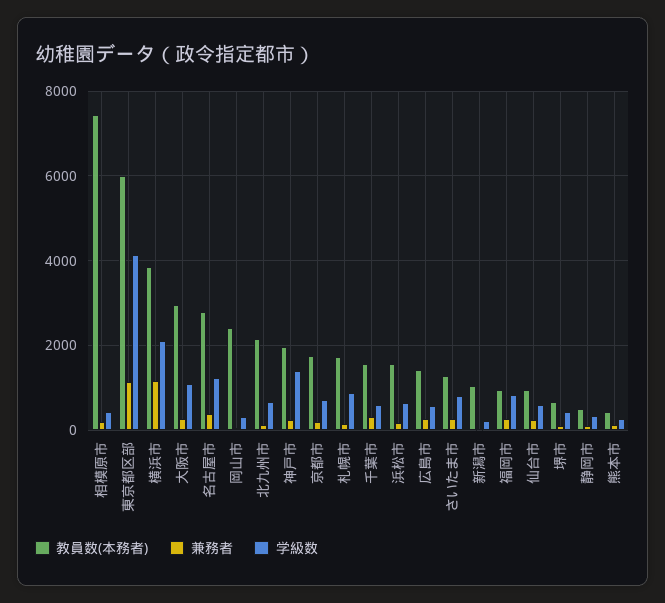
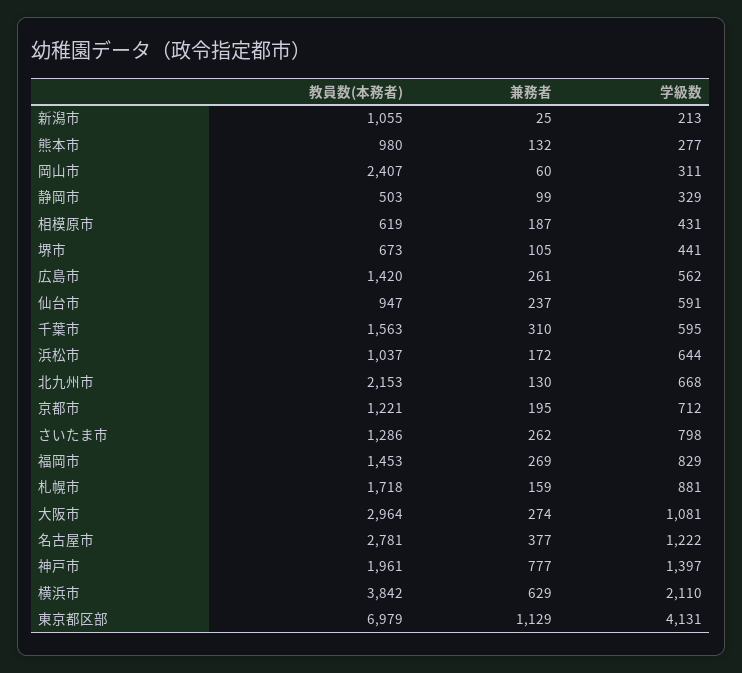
  {
    "教員数(本務者)": {
-     "相模原市": 7400,
+     "相模原市": 619,
-     "東京都区部": 6000,
+     "東京都区部": 6979,
      "横浜市": 3842,
      "大阪市": 2964,
      "名古屋市": 2781,
      "岡山市": 2407,
      "北九州市": 2153,
      "神戸市": 1961,
-     "京都市": 1800,
+     "京都市": 1221,
      "札幌市": 1718,
      "千葉市": 1563,
-     "浜松市": 1600,
+     "浜松市": 1037,
      "広島市": 1420,
      "さいたま市": 1286,
      "新潟市": 1055,
-     "福岡市": 1000,
+     "福岡市": 1453,
      "仙台市": 947,
      "堺市": 673,
      "静岡市": 503,
-     "熊本市": 400
+     "熊本市": 980
    },
    "兼務者": {
      "相模原市": 187,
      "東京都区部": 1129,
-     "横浜市": 1200,
+     "横浜市": 629,
      "大阪市": 274,
      "名古屋市": 377,
      "岡山市": 60,
      "北九州市": 130,
-     "神戸市": 200,
+     "神戸市": 777,
      "京都市": 195,
      "札幌市": 159,
      "千葉市": 310,
      "浜松市": 172,
      "広島市": 261,
      "さいたま市": 262,
      "新潟市": 25,
      "福岡市": 269,
      "仙台市": 237,
      "堺市": 105,
      "静岡市": 99,
      "熊本市": 132
    },
    "学級数": {
      "相模原市": 431,
      "東京都区部": 4131,
      "横浜市": 2110,
      "大阪市": 1081,
      "名古屋市": 1222,
      "岡山市": 311,
      "北九州市": 668,
      "神戸市": 1397,
      "京都市": 712,
      "札幌市": 881,
      "千葉市": 595,
      "浜松市": 644,
      "広島市": 562,
      "さいたま市": 798,
      "新潟市": 213,
      "福岡市": 829,
      "仙台市": 591,
      "堺市": 441,
      "静岡市": 329,
      "熊本市": 277
    }
  }

